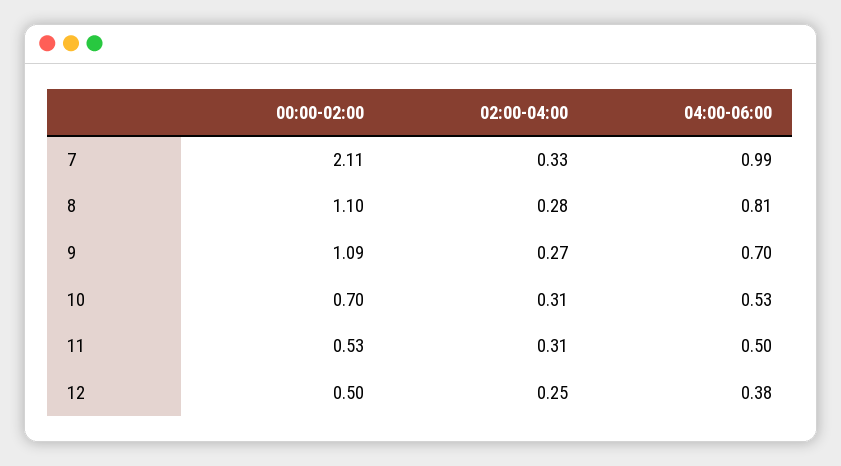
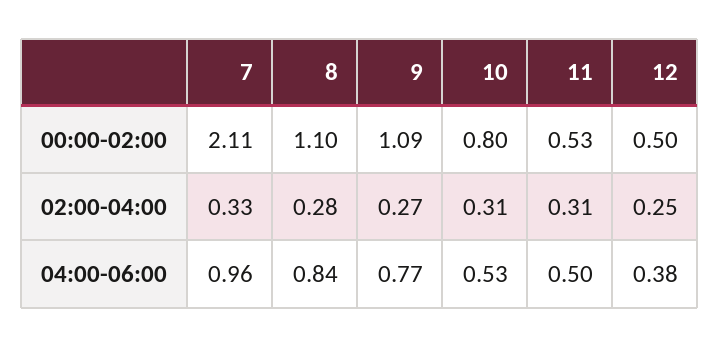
  {
    "00:00-02:00": {
      "7": 2.11,
      "8": 1.1,
      "9": 1.09,
-     "10": 0.7,
+     "10": 0.8,
      "11": 0.53,
      "12": 0.5
    },
    "02:00-04:00": {
      "7": 0.33,
      "8": 0.28,
      "9": 0.27,
      "10": 0.31,
      "11": 0.31,
      "12": 0.25
    },
    "04:00-06:00": {
-     "7": 0.99,
+     "7": 0.96,
-     "8": 0.81,
+     "8": 0.84,
-     "9": 0.7,
+     "9": 0.77,
      "10": 0.53,
      "11": 0.5,
      "12": 0.38
    }
  }

